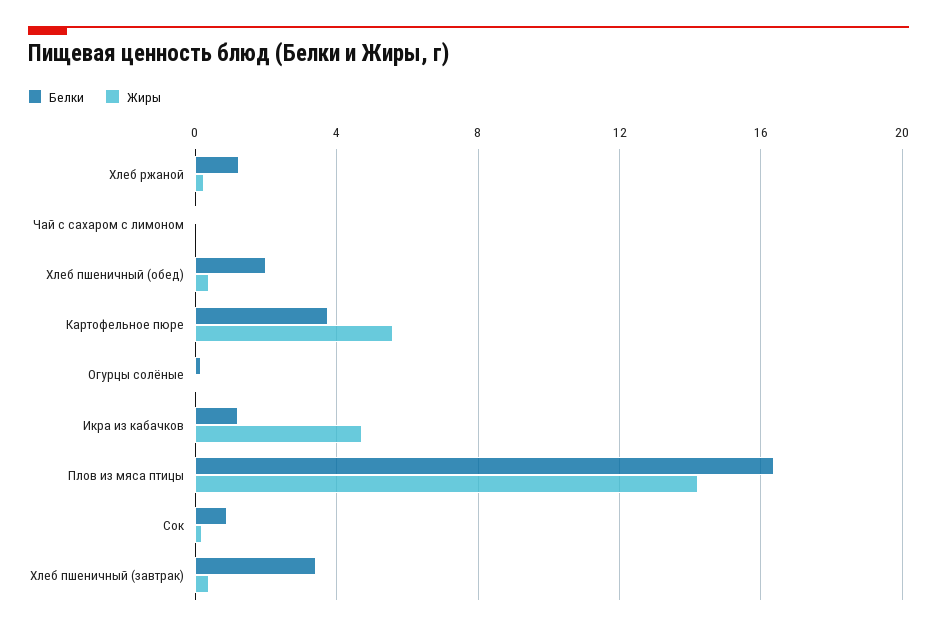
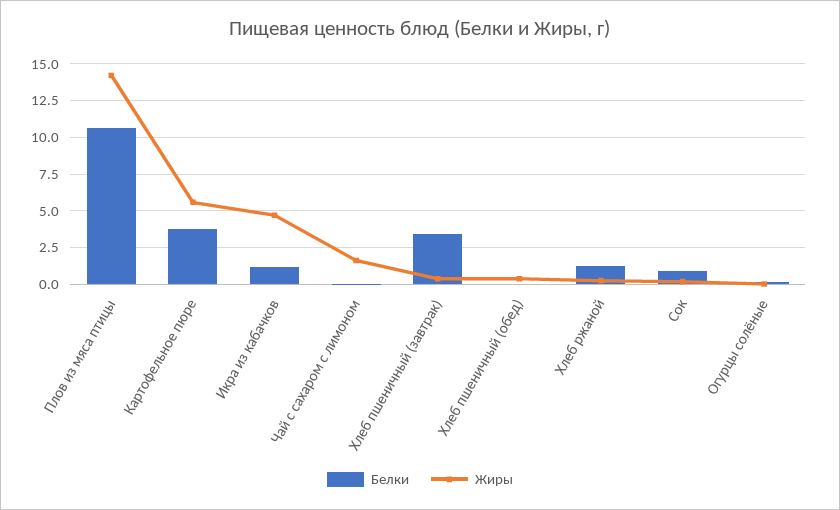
  {
    "Белки": {
      "Хлеб ржаной": 1,
      "Чай с сахаром с лимоном": 0,
-     "Хлеб пшеничный (обед)": 2,
+     "Хлеб пшеничный (обед)": 0,
      "Картофельное пюре": 4,
      "Огурцы солёные": 0,
      "Икра из кабачков": 1,
-     "Плов из мяса птицы": 16.5,
+     "Плов из мяса птицы": 10.5,
      "Сок": 1,
      "Хлеб пшеничный (завтрак)": 3.5
    },
    "Жиры": {
      "Хлеб ржаной": 0.5,
-     "Чай с сахаром с лимоном": 0,
+     "Чай с сахаром с лимоном": 1.5,
      "Хлеб пшеничный (обед)": 0.5,
      "Картофельное пюре": 5.5,
      "Огурцы солёные": 0,
      "Икра из кабачков": 4.5,
      "Плов из мяса птицы": 14,
      "Сок": 0,
      "Хлеб пшеничный (завтрак)": 0.5
    }
  }

